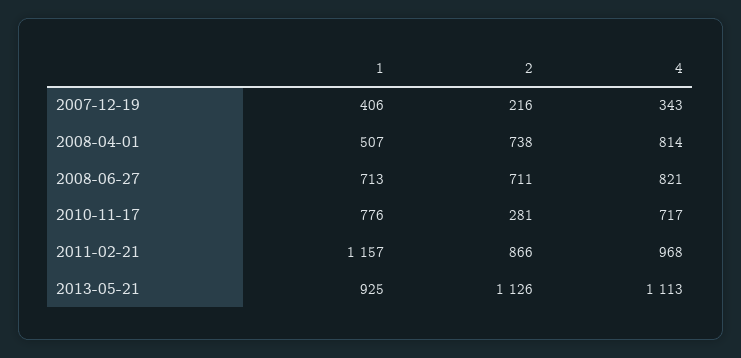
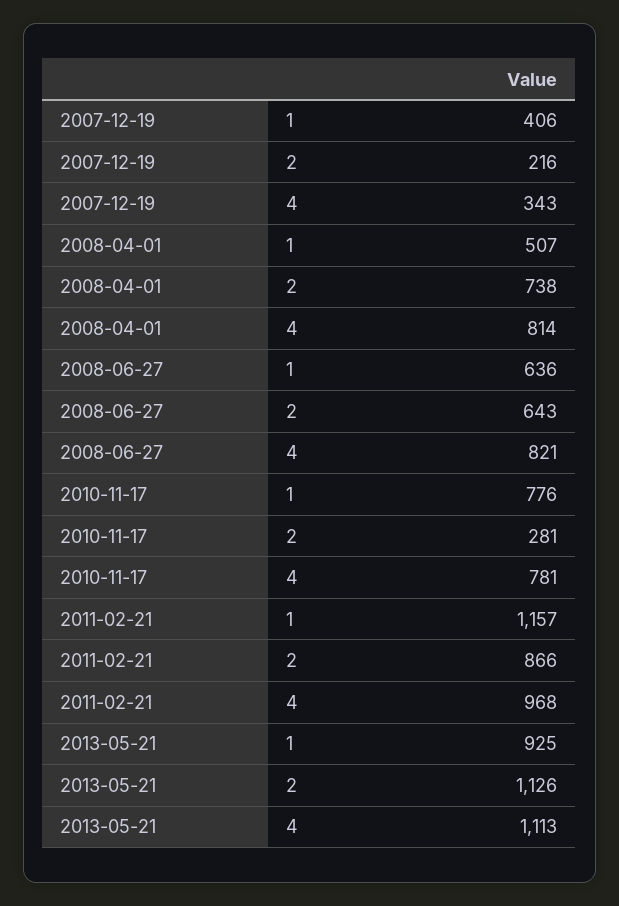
  {
    "1": {
      "2007-12-19": 406,
      "2008-04-01": 507,
-     "2008-06-27": 713,
+     "2008-06-27": 636,
      "2010-11-17": 776,
      "2011-02-21": 1157,
      "2013-05-21": 925
    },
    "2": {
      "2007-12-19": 216,
      "2008-04-01": 738,
-     "2008-06-27": 711,
+     "2008-06-27": 643,
      "2010-11-17": 281,
      "2011-02-21": 866,
      "2013-05-21": 1126
    },
    "4": {
      "2007-12-19": 343,
      "2008-04-01": 814,
      "2008-06-27": 821,
-     "2010-11-17": 717,
+     "2010-11-17": 781,
      "2011-02-21": 968,
      "2013-05-21": 1113
    }
  }

